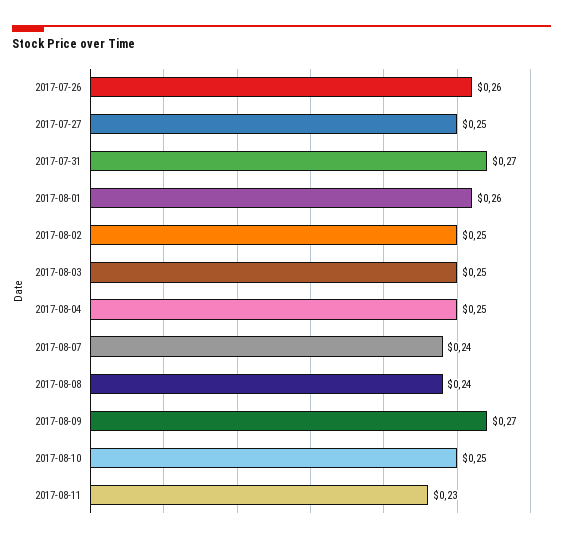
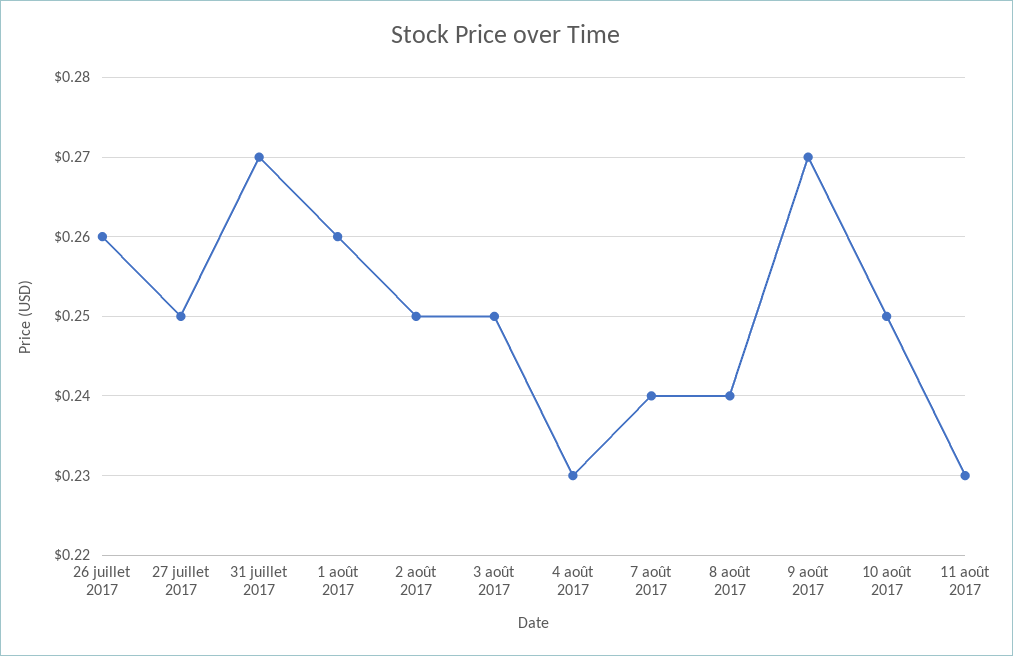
  {
    "2017-07-26": 0.26,
    "2017-07-27": 0.25,
    "2017-07-31": 0.27,
    "2017-08-01": 0.26,
    "2017-08-02": 0.25,
    "2017-08-03": 0.25,
-   "2017-08-04": 0.25,
+   "2017-08-04": 0.23,
    "2017-08-07": 0.24,
    "2017-08-08": 0.24,
    "2017-08-09": 0.27,
    "2017-08-10": 0.25,
    "2017-08-11": 0.23
  }

